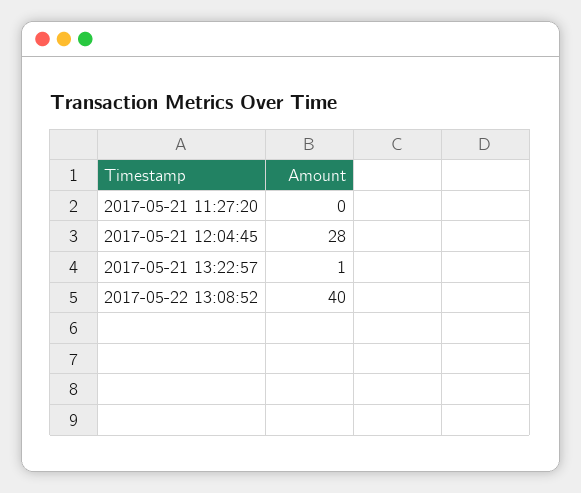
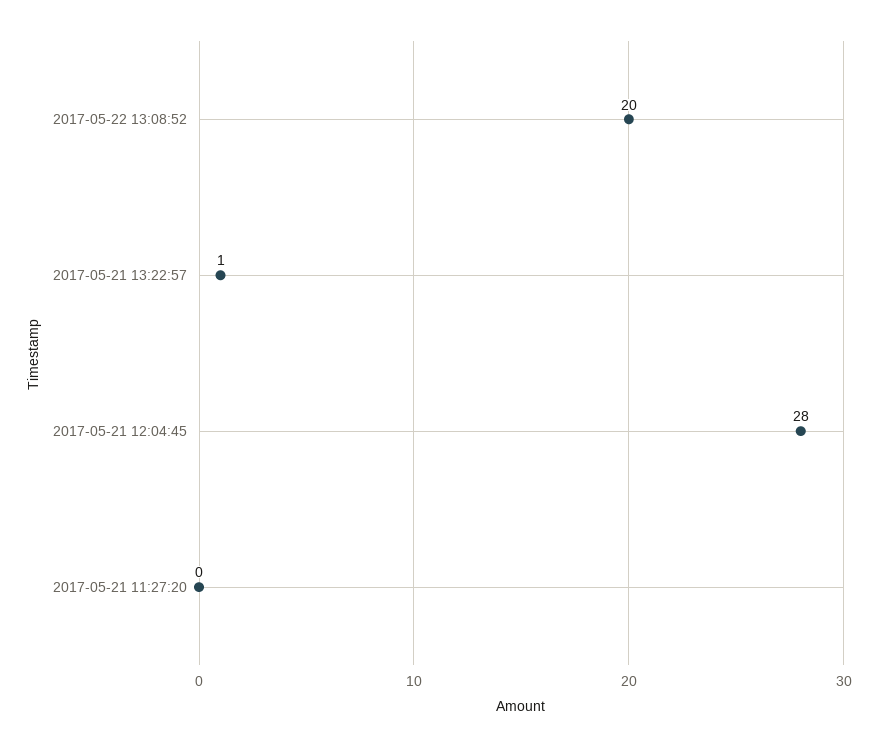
  {
    "2017-05-21 11:27:20": 0,
    "2017-05-21 12:04:45": 28,
    "2017-05-21 13:22:57": 1,
-   "2017-05-22 13:08:52": 40
+   "2017-05-22 13:08:52": 20
  }

